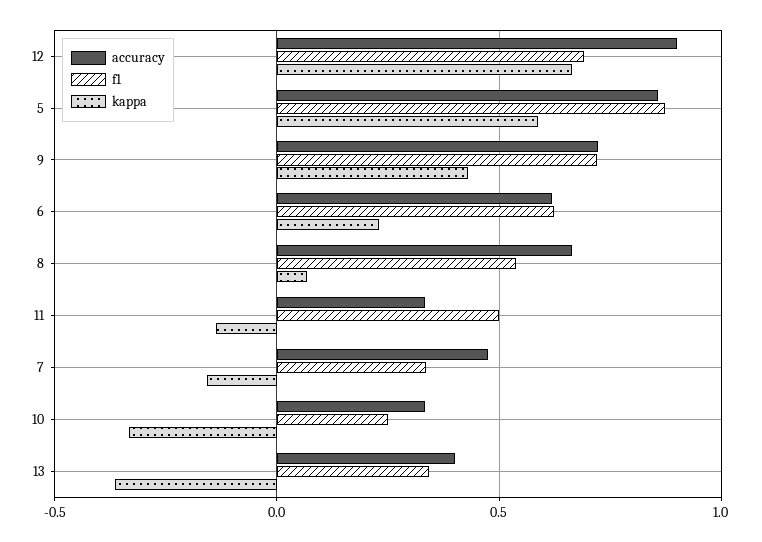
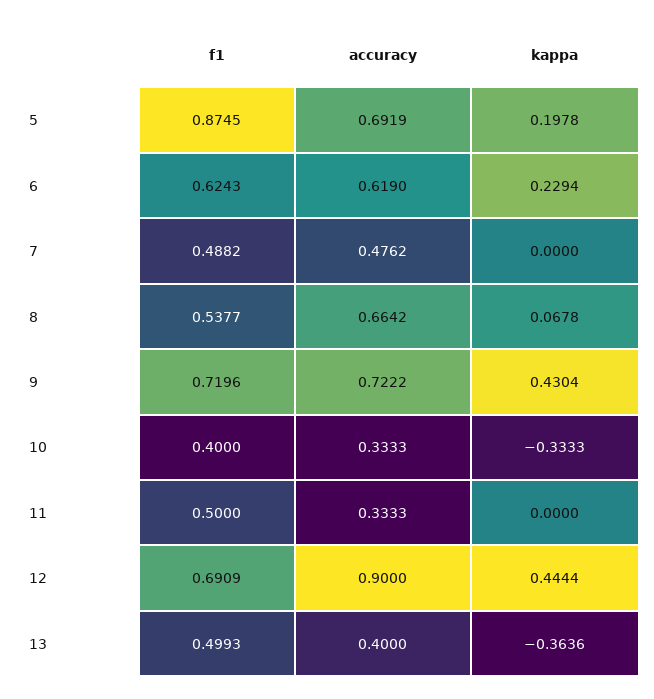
  {
    "accuracy": {
      "12": 0.9,
-     "5": 0.85,
+     "5": 0.6919,
      "9": 0.7222,
      "6": 0.619,
      "8": 0.6642,
      "11": 0.3333,
      "7": 0.4762,
      "10": 0.3333,
      "13": 0.4
    },
    "f1": {
      "12": 0.6909,
      "5": 0.8745,
      "9": 0.7196,
      "6": 0.6243,
      "8": 0.5377,
      "11": 0.5,
-     "7": 0.35,
+     "7": 0.4882,
-     "10": 0.25,
+     "10": 0.4,
-     "13": 0.35
+     "13": 0.4993
    },
    "kappa": {
-     "12": 0.65,
+     "12": 0.4444,
-     "5": 0.6,
+     "5": 0.1978,
      "9": 0.4304,
      "6": 0.2294,
      "8": 0.0678,
-     "11": -0.15,
+     "11": 0,
-     "7": -0.15,
+     "7": 0,
      "10": -0.3333,
      "13": -0.3636
    }
  }

